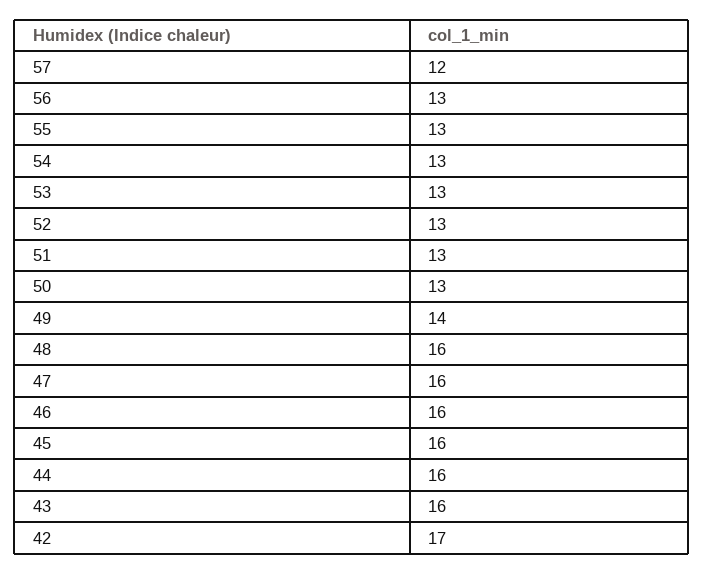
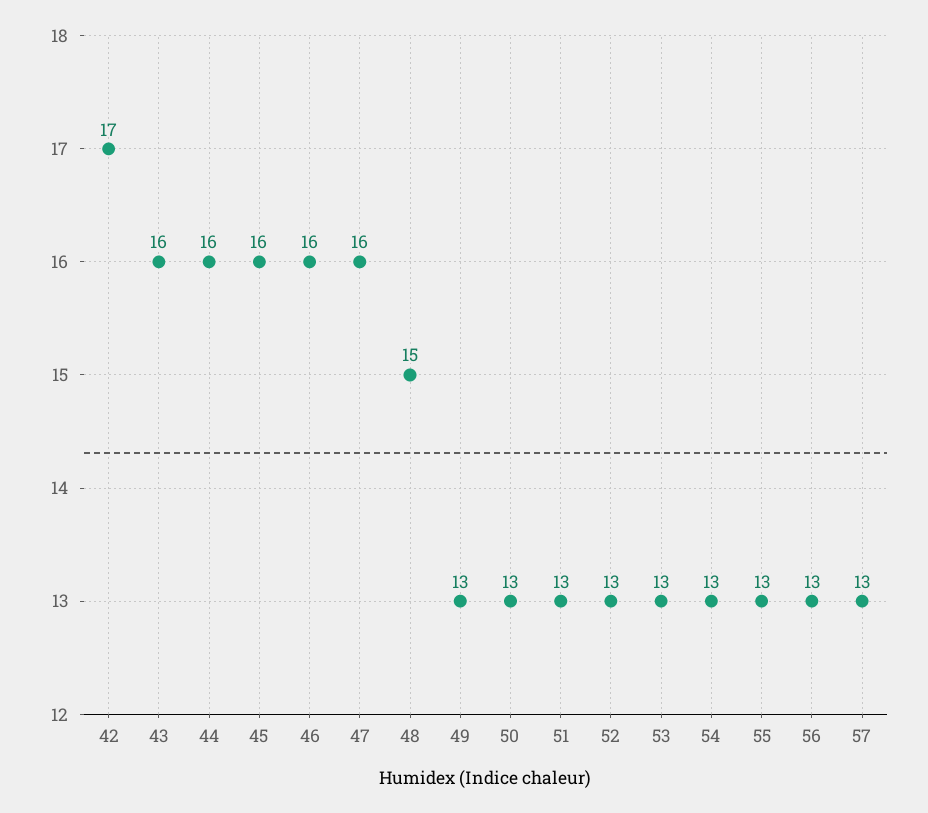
  {
-   "57": 12,
+   "57": 13,
    "56": 13,
    "55": 13,
    "54": 13,
    "53": 13,
    "52": 13,
    "51": 13,
    "50": 13,
-   "49": 14,
+   "49": 13,
-   "48": 16,
+   "48": 15,
    "47": 16,
    "46": 16,
    "45": 16,
    "44": 16,
    "43": 16,
    "42": 17
  }

